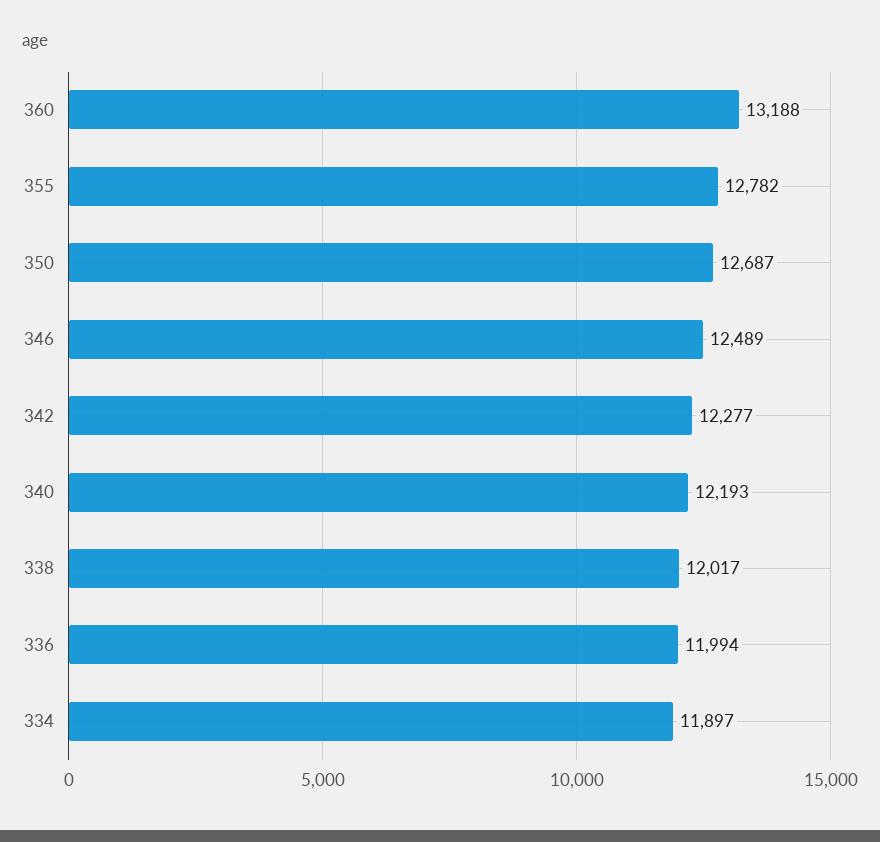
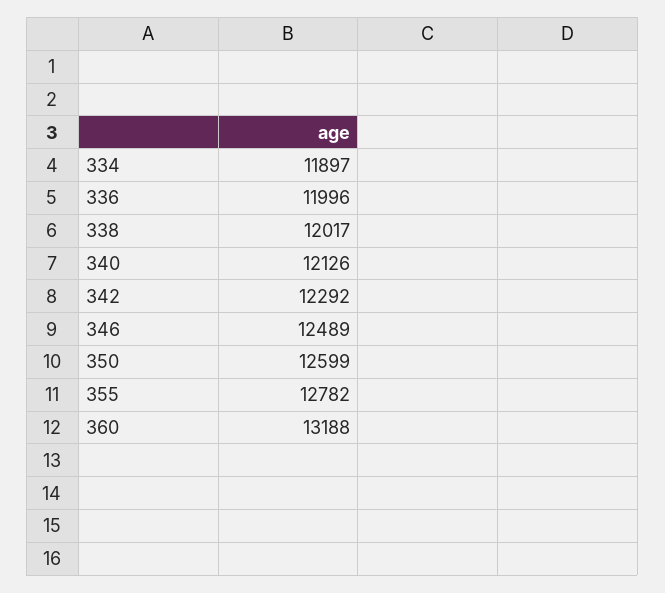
  {
    "360": 13188,
    "355": 12782,
-   "350": 12687,
+   "350": 12599,
    "346": 12489,
-   "342": 12277,
+   "342": 12292,
-   "340": 12193,
+   "340": 12126,
    "338": 12017,
-   "336": 11994,
+   "336": 11996,
    "334": 11897
  }

